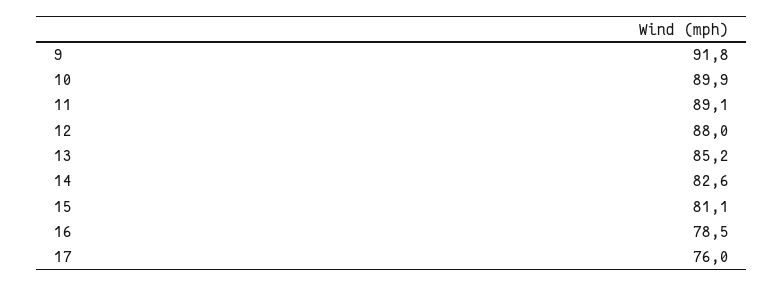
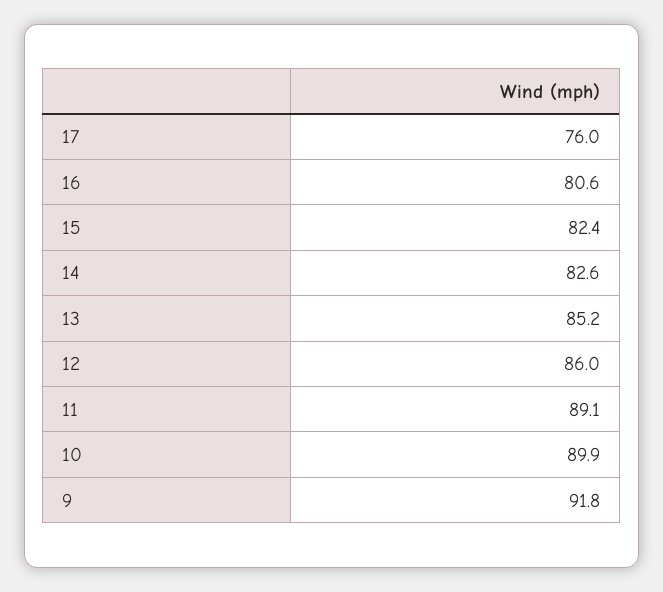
  {
    "9": 91.8,
    "10": 89.9,
    "11": 89.1,
-   "12": 88,
+   "12": 86,
    "13": 85.2,
    "14": 82.6,
-   "15": 81.1,
+   "15": 82.4,
-   "16": 78.5,
+   "16": 80.6,
    "17": 76
  }

